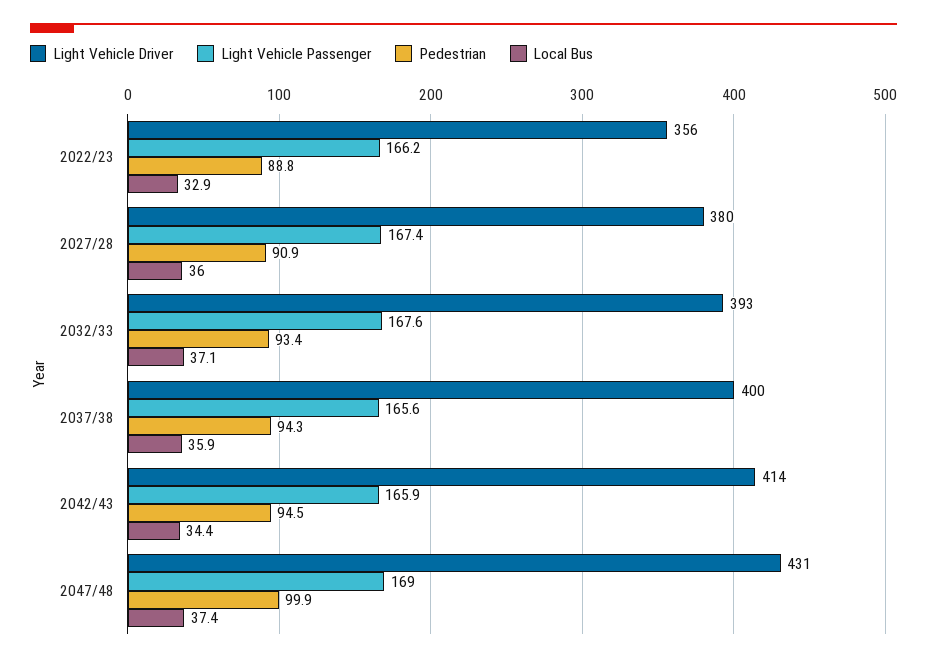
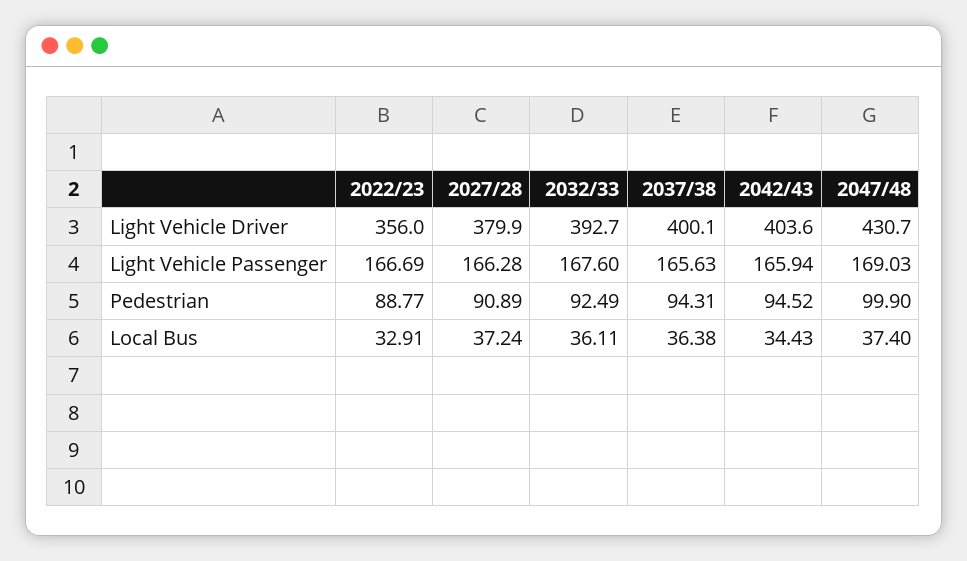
  {
    "Light Vehicle Driver": {
      "2022/23": 356,
      "2027/28": 379.9,
      "2032/33": 392.7,
      "2037/38": 400.1,
-     "2042/43": 414,
+     "2042/43": 403.6,
      "2047/48": 430.7
    },
    "Light Vehicle Passenger": {
-     "2022/23": 166.2,
+     "2022/23": 166.69,
-     "2027/28": 167.4,
+     "2027/28": 166.28,
      "2032/33": 167.6,
      "2037/38": 165.63,
      "2042/43": 165.94,
      "2047/48": 169.03
    },
    "Pedestrian": {
      "2022/23": 88.77,
      "2027/28": 90.89,
-     "2032/33": 93.4,
+     "2032/33": 92.49,
      "2037/38": 94.31,
      "2042/43": 94.52,
      "2047/48": 99.9
    },
    "Local Bus": {
      "2022/23": 32.91,
-     "2027/28": 36,
+     "2027/28": 37.24,
-     "2032/33": 37.1,
+     "2032/33": 36.11,
-     "2037/38": 35.9,
+     "2037/38": 36.38,
      "2042/43": 34.43,
      "2047/48": 37.4
    }
  }

